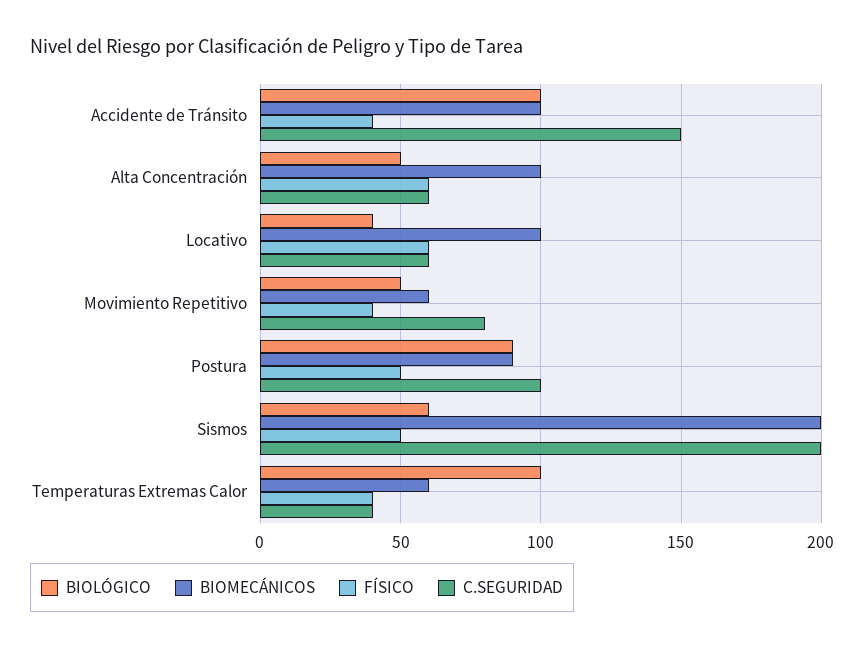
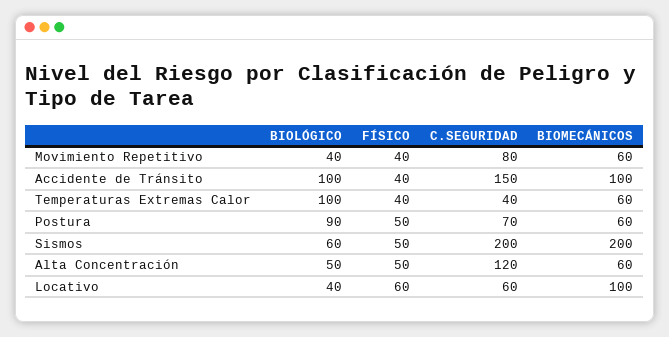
  {
    "BIOLÓGICO": {
      "Accidente de Tránsito": 100,
      "Alta Concentración": 50,
      "Locativo": 40,
-     "Movimiento Repetitivo": 50,
+     "Movimiento Repetitivo": 40,
      "Postura": 90,
      "Sismos": 60,
      "Temperaturas Extremas Calor": 100
    },
    "BIOMECÁNICOS": {
      "Accidente de Tránsito": 100,
-     "Alta Concentración": 100,
+     "Alta Concentración": 60,
      "Locativo": 100,
      "Movimiento Repetitivo": 60,
-     "Postura": 90,
+     "Postura": 60,
      "Sismos": 200,
      "Temperaturas Extremas Calor": 60
    },
    "FÍSICO": {
      "Accidente de Tránsito": 40,
-     "Alta Concentración": 60,
+     "Alta Concentración": 50,
      "Locativo": 60,
      "Movimiento Repetitivo": 40,
      "Postura": 50,
      "Sismos": 50,
      "Temperaturas Extremas Calor": 40
    },
    "C.SEGURIDAD": {
      "Accidente de Tránsito": 150,
-     "Alta Concentración": 60,
+     "Alta Concentración": 120,
      "Locativo": 60,
      "Movimiento Repetitivo": 80,
-     "Postura": 100,
+     "Postura": 70,
      "Sismos": 200,
      "Temperaturas Extremas Calor": 40
    }
  }

